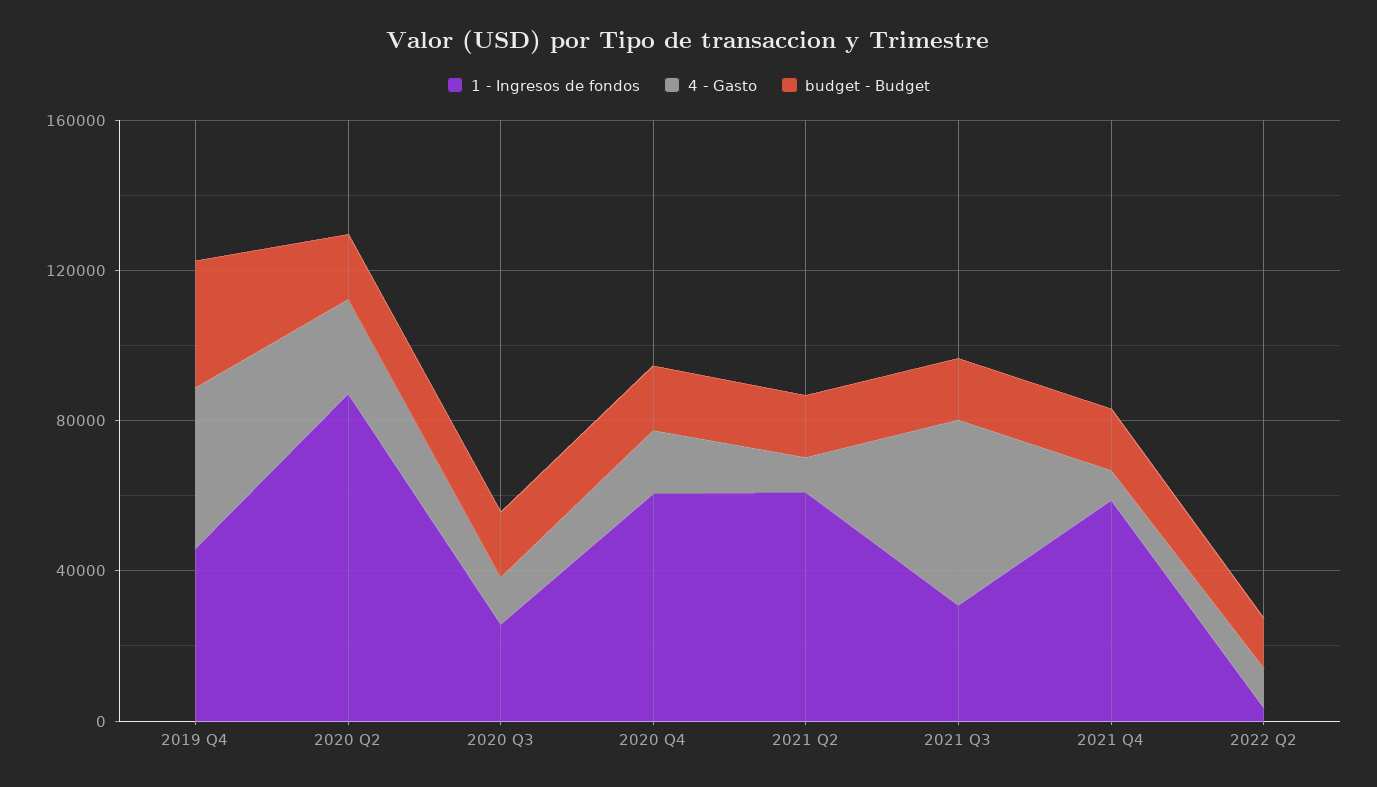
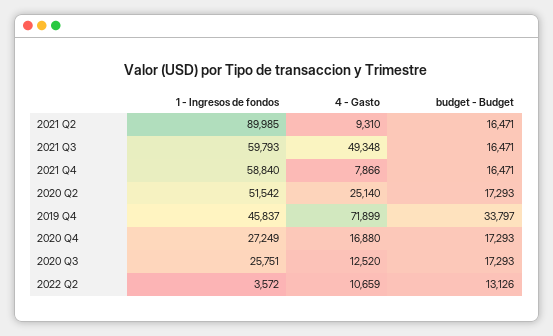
  {
    "1 - Ingresos de fondos": {
      "2019 Q4": 45837,
-     "2020 Q2": 90000,
+     "2020 Q2": 51542,
      "2020 Q3": 25751,
-     "2020 Q4": 60000,
+     "2020 Q4": 27249,
-     "2021 Q2": 60000,
+     "2021 Q2": 89985,
-     "2021 Q3": 30000,
+     "2021 Q3": 59793,
      "2021 Q4": 58840,
      "2022 Q2": 3572
    },
    "4 - Gasto": {
-     "2019 Q4": 40000,
+     "2019 Q4": 71899,
      "2020 Q2": 25140,
      "2020 Q3": 12520,
      "2020 Q4": 16880,
      "2021 Q2": 9310,
      "2021 Q3": 49348,
      "2021 Q4": 7866,
      "2022 Q2": 10659
    },
    "budget - Budget": {
      "2019 Q4": 33797,
      "2020 Q2": 17293,
      "2020 Q3": 17293,
      "2020 Q4": 17293,
      "2021 Q2": 16471,
      "2021 Q3": 16471,
      "2021 Q4": 16471,
      "2022 Q2": 13126
    }
  }

